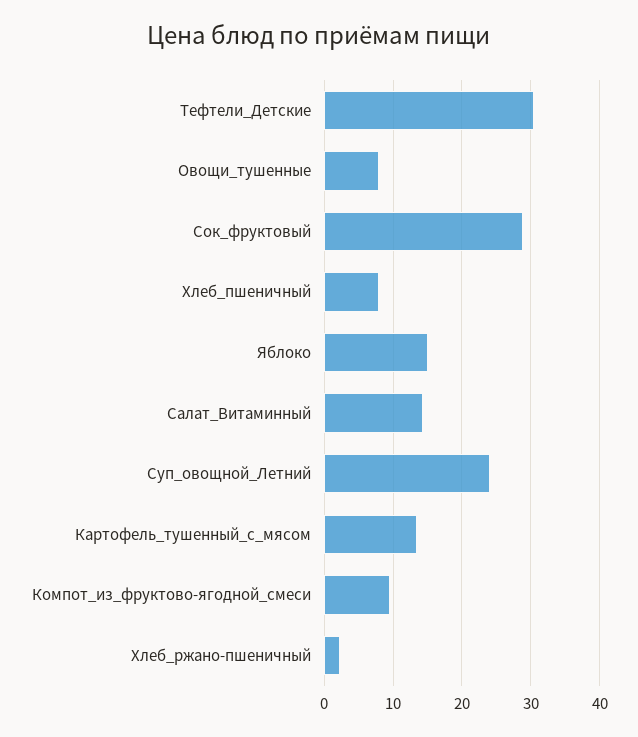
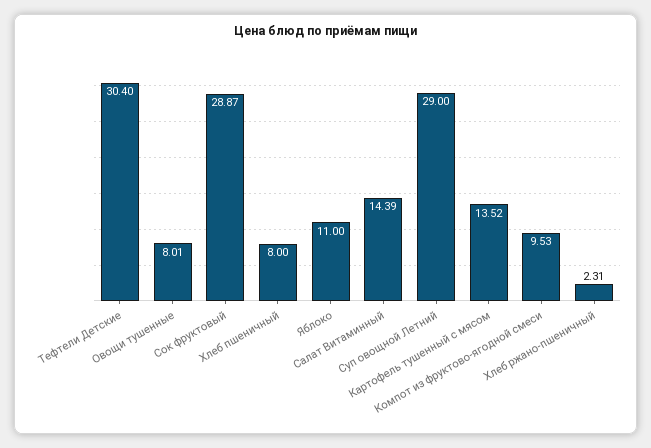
  {
    "Тефтели_Детские": 30.4,
    "Овощи_тушенные": 8.01,
    "Сок_фруктовый": 28.87,
    "Хлеб_пшеничный": 8,
-   "Яблоко": 15,
+   "Яблоко": 11,
    "Салат_Витаминный": 14.39,
-   "Суп_овощной_Летний": 24,
+   "Суп_овощной_Летний": 29,
    "Картофель_тушенный_с_мясом": 13.52,
    "Компот_из_фруктово-ягодной_смеси": 9.53,
    "Хлеб_ржано-пшеничный": 2.31
  }

